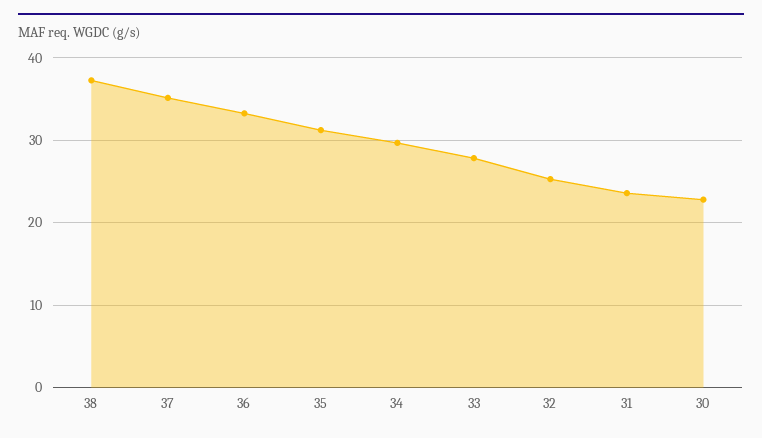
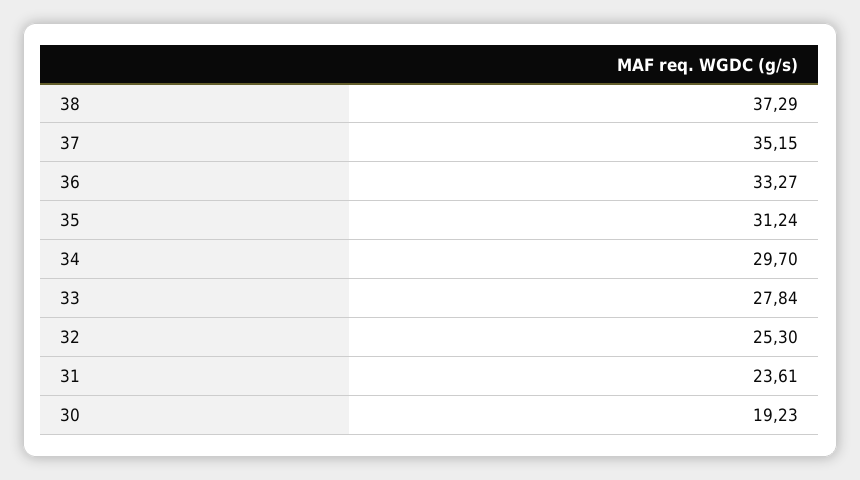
  {
    "38": 37.29,
    "37": 35.15,
    "36": 33.27,
    "35": 31.24,
    "34": 29.7,
    "33": 27.84,
    "32": 25.3,
    "31": 23.61,
-   "30": 23
+   "30": 19.23
  }

